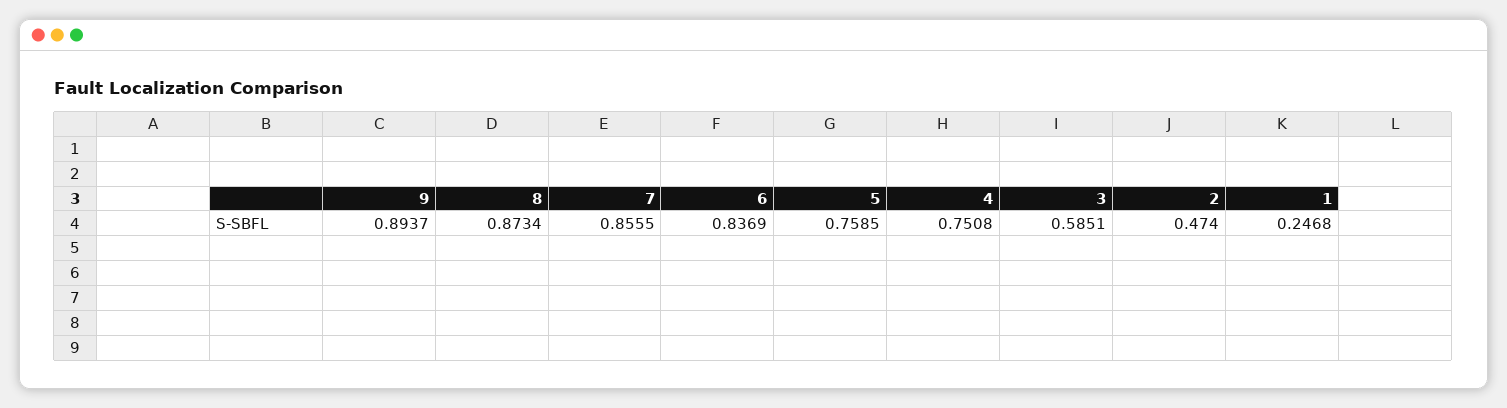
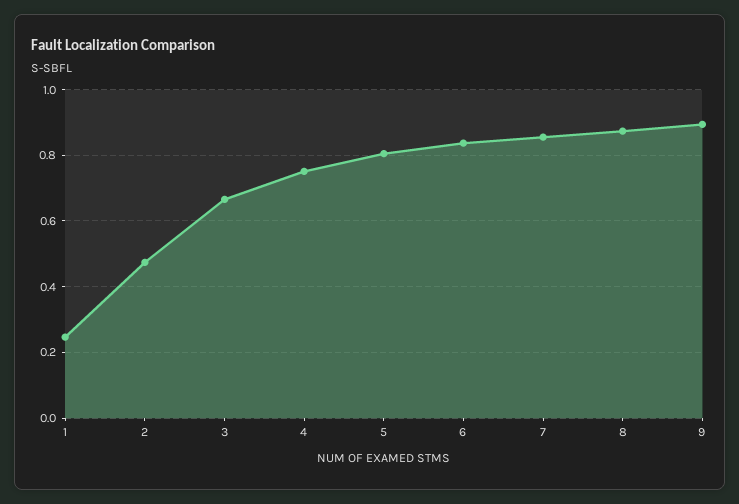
  {
    "9": 0.8937,
    "8": 0.8734,
    "7": 0.8555,
    "6": 0.8369,
-   "5": 0.7585,
+   "5": 0.8,
    "4": 0.7508,
-   "3": 0.5851,
+   "3": 0.66,
    "2": 0.474,
    "1": 0.2468
  }

